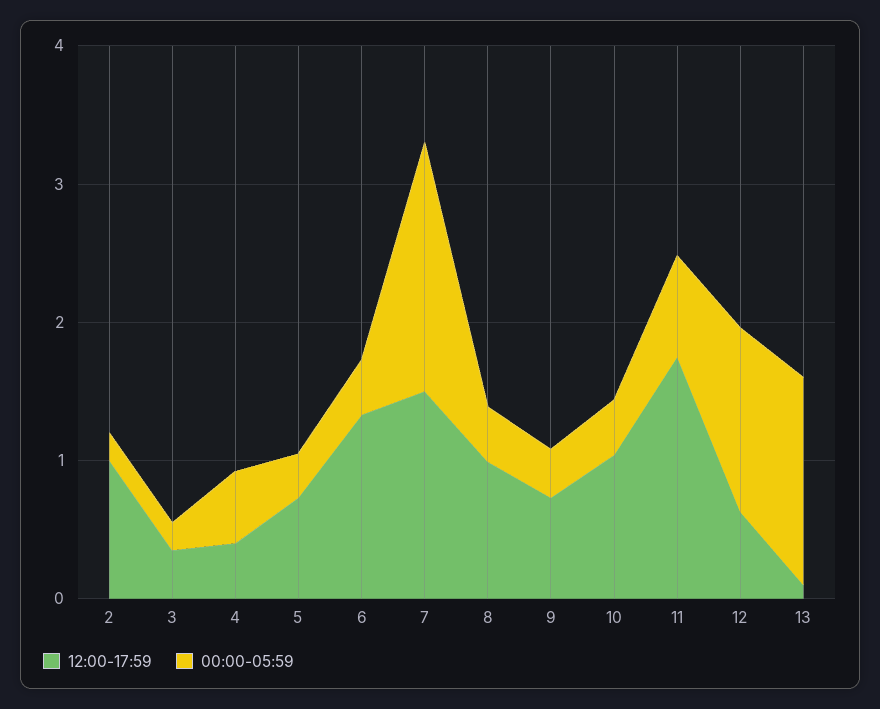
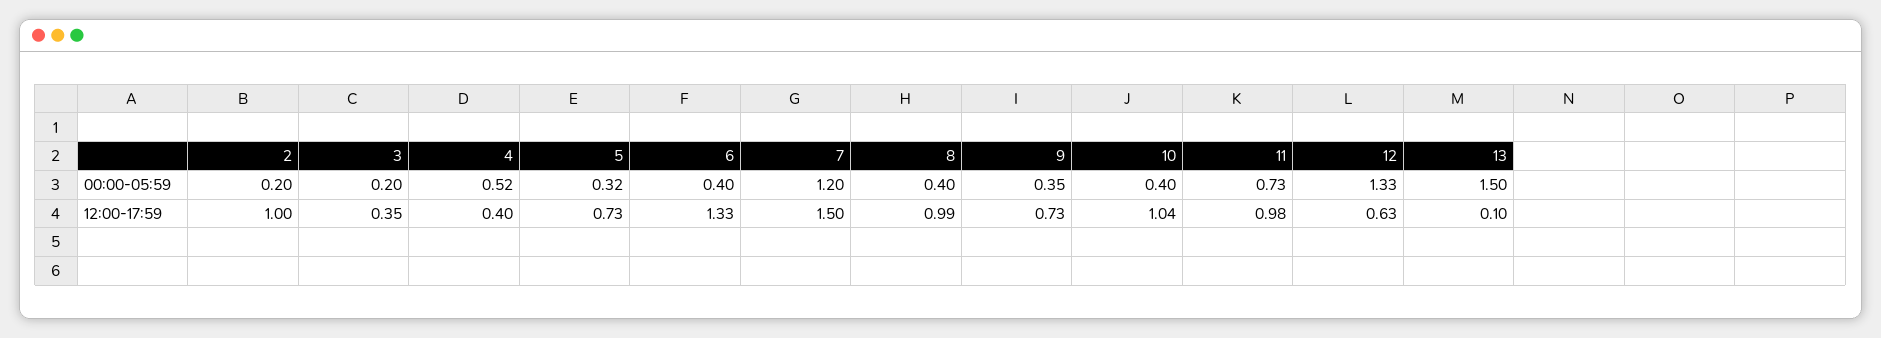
  {
    "12:00-17:59": {
      "2": 1,
      "3": 0.35,
      "4": 0.4,
      "5": 0.73,
      "6": 1.33,
      "7": 1.5,
      "8": 0.99,
      "9": 0.73,
      "10": 1.04,
-     "11": 1.8,
+     "11": 0.98,
      "12": 0.63,
      "13": 0.1
    },
    "00:00-05:59": {
      "2": 0.2,
      "3": 0.2,
      "4": 0.52,
      "5": 0.32,
      "6": 0.4,
-     "7": 1.8,
+     "7": 1.2,
      "8": 0.4,
      "9": 0.35,
      "10": 0.4,
      "11": 0.73,
      "12": 1.33,
      "13": 1.5
    }
  }

